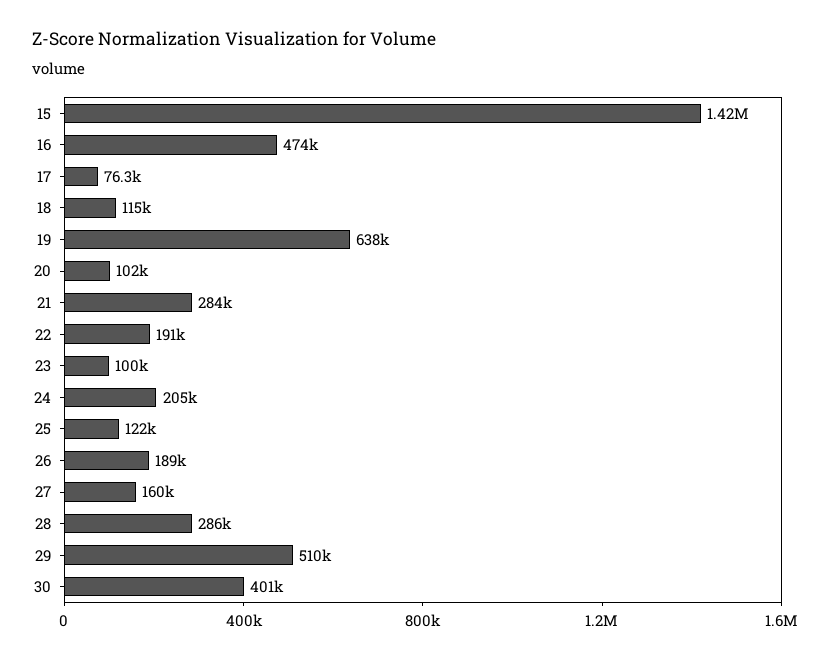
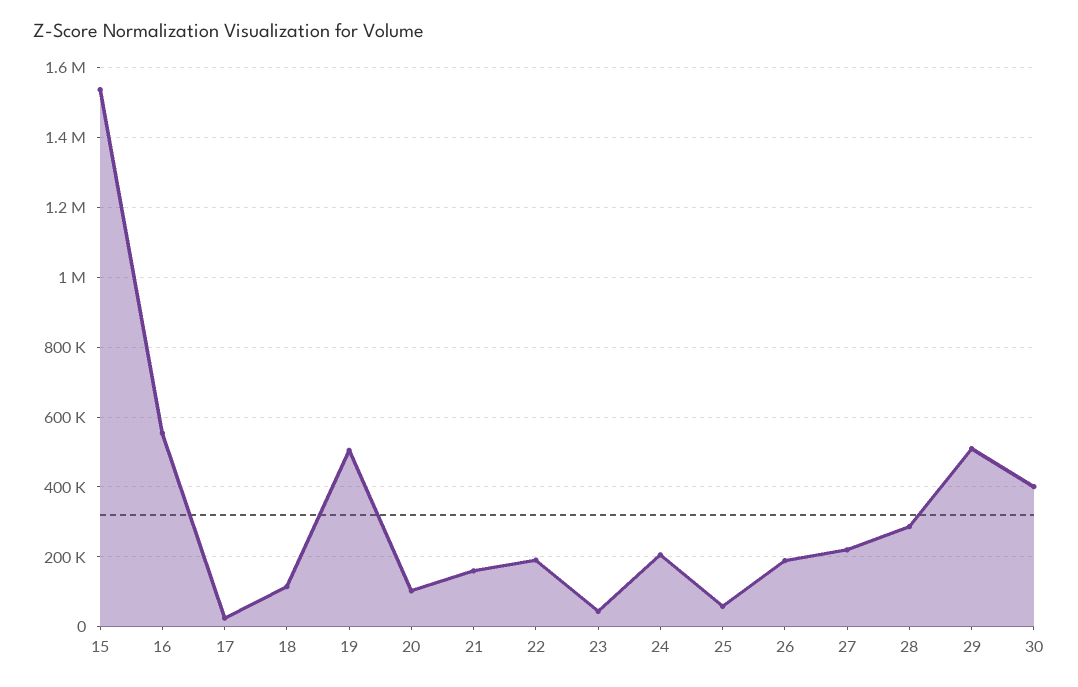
  {
-   "15": 1420000,
+   "15": 1540000,
-   "16": 474000,
+   "16": 560000,
-   "17": 76300,
+   "17": 20000,
    "18": 115000,
-   "19": 638000,
+   "19": 500000,
    "20": 102000,
-   "21": 284000,
+   "21": 160000,
    "22": 191000,
-   "23": 100000,
+   "23": 40000,
    "24": 205000,
-   "25": 122000,
+   "25": 60000,
    "26": 189000,
-   "27": 160000,
+   "27": 220000,
    "28": 286000,
    "29": 510000,
    "30": 401000
  }

